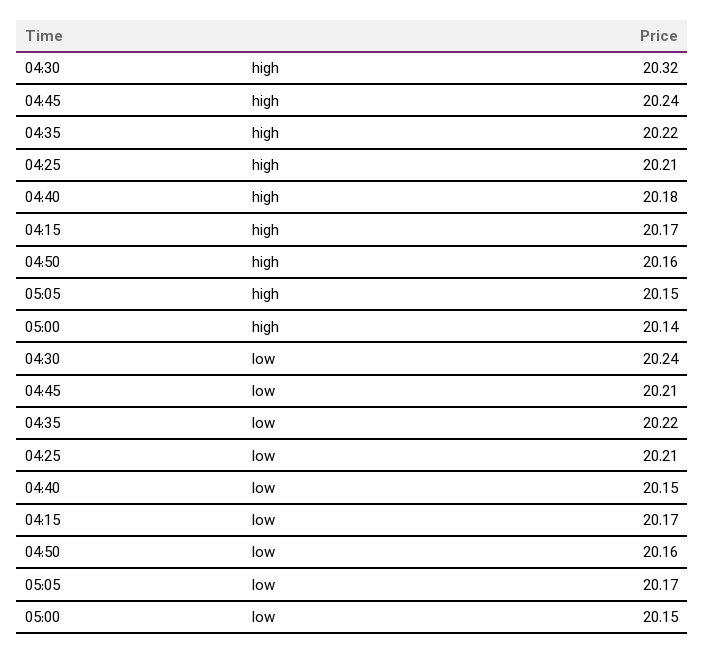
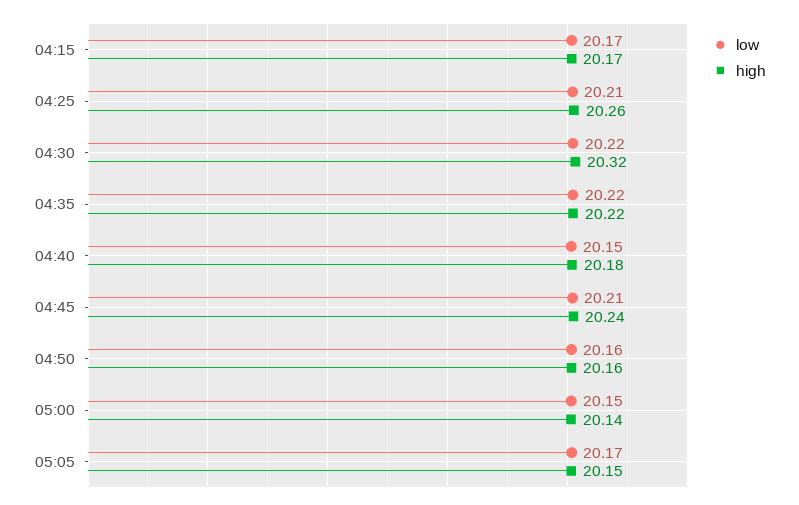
  {
    "high": {
      "04:30": 20.32,
      "04:45": 20.24,
      "04:35": 20.22,
-     "04:25": 20.21,
+     "04:25": 20.26,
      "04:40": 20.18,
      "04:15": 20.17,
      "04:50": 20.16,
      "05:05": 20.15,
      "05:00": 20.14
    },
    "low": {
-     "04:30": 20.24,
+     "04:30": 20.22,
      "04:45": 20.21,
      "04:35": 20.22,
      "04:25": 20.21,
      "04:40": 20.15,
      "04:15": 20.17,
      "04:50": 20.16,
      "05:05": 20.17,
      "05:00": 20.15
    }
  }

